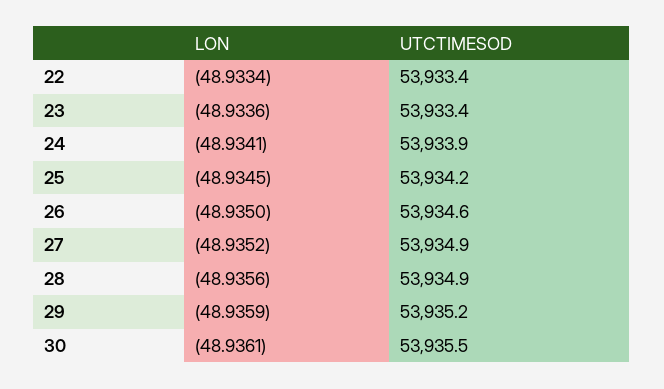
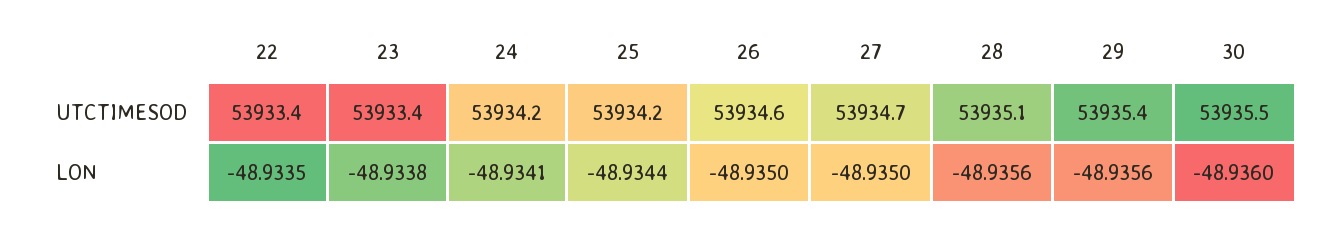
  {
    "LON": {
-     "22": -48.9334,
+     "22": -48.9335,
-     "23": -48.9336,
+     "23": -48.9338,
      "24": -48.9341,
-     "25": -48.9345,
+     "25": -48.9344,
      "26": -48.935,
-     "27": -48.9352,
+     "27": -48.935,
      "28": -48.9356,
-     "29": -48.9359,
+     "29": -48.9356,
-     "30": -48.9361
+     "30": -48.936
    },
    "UTCTIMESOD": {
      "22": 53933.4,
      "23": 53933.4,
-     "24": 53933.9,
+     "24": 53934.2,
      "25": 53934.2,
      "26": 53934.6,
-     "27": 53934.9,
+     "27": 53934.7,
-     "28": 53934.9,
+     "28": 53935.1,
-     "29": 53935.2,
+     "29": 53935.4,
      "30": 53935.5
    }
  }

